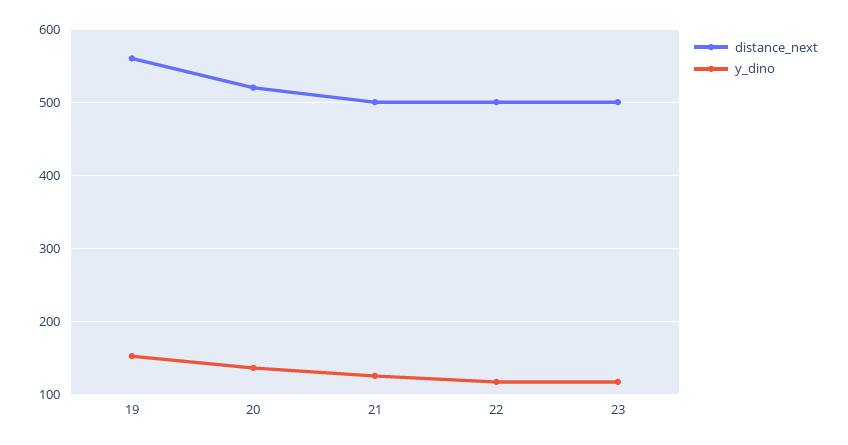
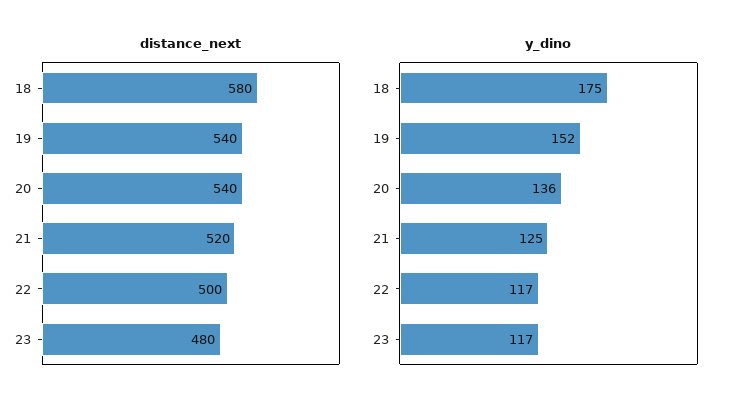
  {
    "distance_next": {
-     "19": 560,
+     "19": 540,
-     "20": 520,
+     "20": 540,
-     "21": 500,
+     "21": 520,
      "22": 500,
-     "23": 500
+     "23": 480,
+     "18": 580
    },
    "y_dino": {
      "19": 152,
      "20": 136,
      "21": 125,
      "22": 117,
-     "23": 117
+     "23": 117,
+     "18": 175
    }
  }

